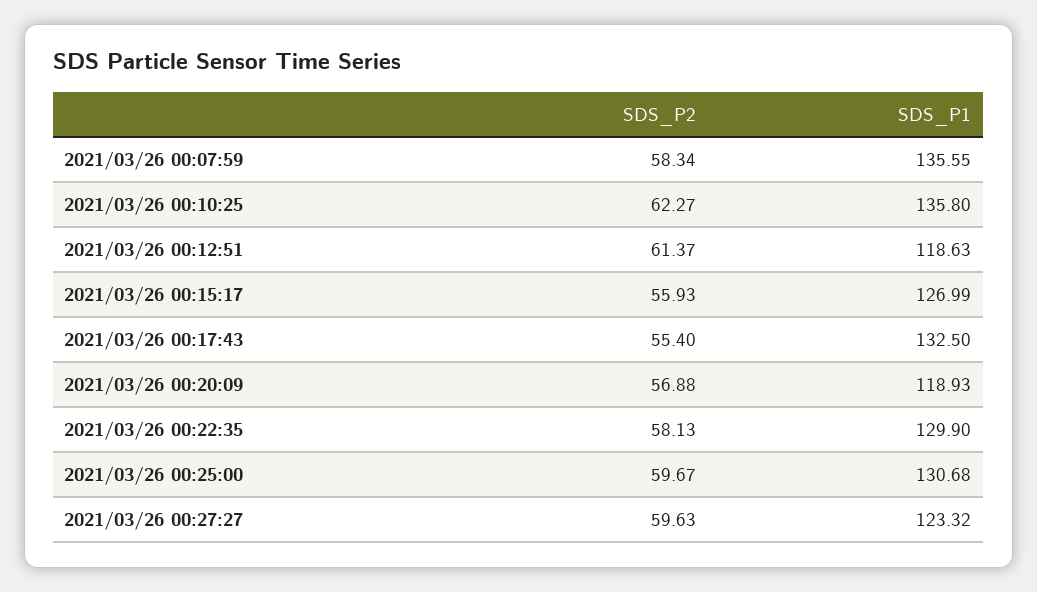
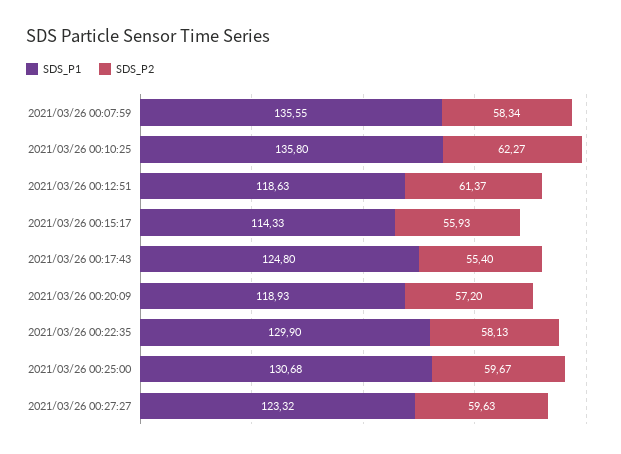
  {
    "SDS_P2": {
      "2021/03/26 00:07:59": 58.34,
      "2021/03/26 00:10:25": 62.27,
      "2021/03/26 00:12:51": 61.37,
      "2021/03/26 00:15:17": 55.93,
      "2021/03/26 00:17:43": 55.4,
-     "2021/03/26 00:20:09": 56.88,
+     "2021/03/26 00:20:09": 57.2,
      "2021/03/26 00:22:35": 58.13,
      "2021/03/26 00:25:00": 59.67,
      "2021/03/26 00:27:27": 59.63
    },
    "SDS_P1": {
      "2021/03/26 00:07:59": 135.55,
      "2021/03/26 00:10:25": 135.8,
      "2021/03/26 00:12:51": 118.63,
-     "2021/03/26 00:15:17": 126.99,
+     "2021/03/26 00:15:17": 114.33,
-     "2021/03/26 00:17:43": 132.5,
+     "2021/03/26 00:17:43": 124.8,
      "2021/03/26 00:20:09": 118.93,
      "2021/03/26 00:22:35": 129.9,
      "2021/03/26 00:25:00": 130.68,
      "2021/03/26 00:27:27": 123.32
    }
  }

